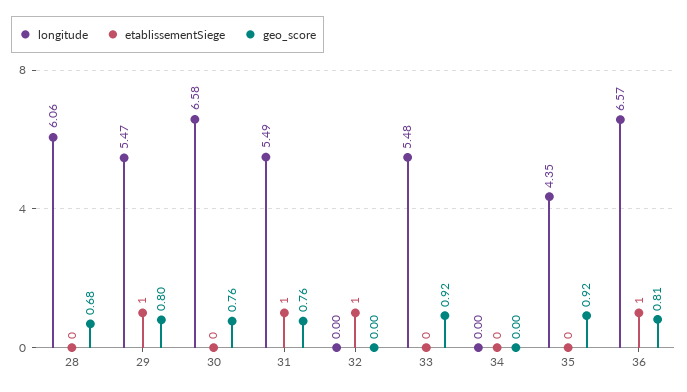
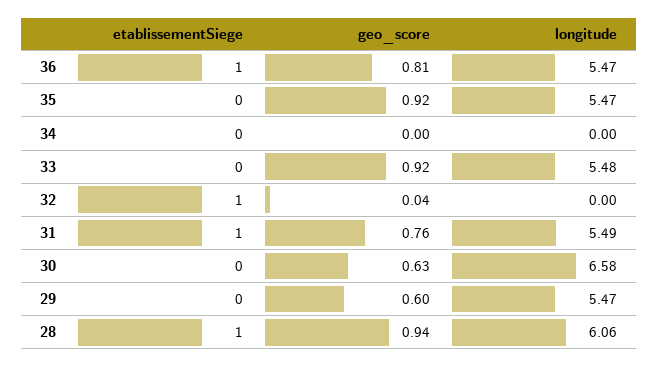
  {
    "longitude": {
      "28": 6.06,
      "29": 5.47,
      "30": 6.58,
      "31": 5.49,
      "32": 0,
      "33": 5.48,
      "34": 0,
-     "35": 4.35,
+     "35": 5.47,
-     "36": 6.57
+     "36": 5.47
    },
    "etablissementSiege": {
-     "28": 0,
+     "28": 1,
-     "29": 1,
+     "29": 0,
      "30": 0,
      "31": 1,
      "32": 1,
      "33": 0,
      "34": 0,
      "35": 0,
      "36": 1
    },
    "geo_score": {
-     "28": 0.68,
+     "28": 0.94,
-     "29": 0.8,
+     "29": 0.6,
-     "30": 0.76,
+     "30": 0.63,
      "31": 0.76,
-     "32": 0,
+     "32": 0.04,
      "33": 0.92,
      "34": 0,
      "35": 0.92,
      "36": 0.81
    }
  }

